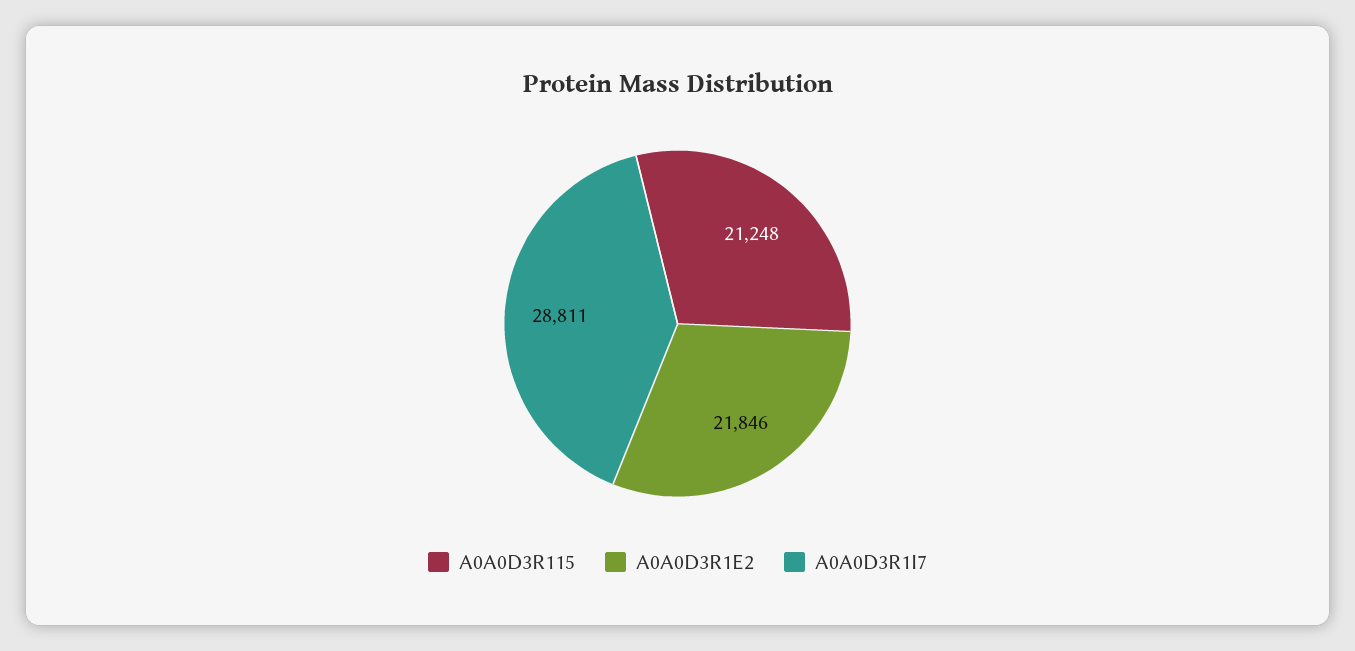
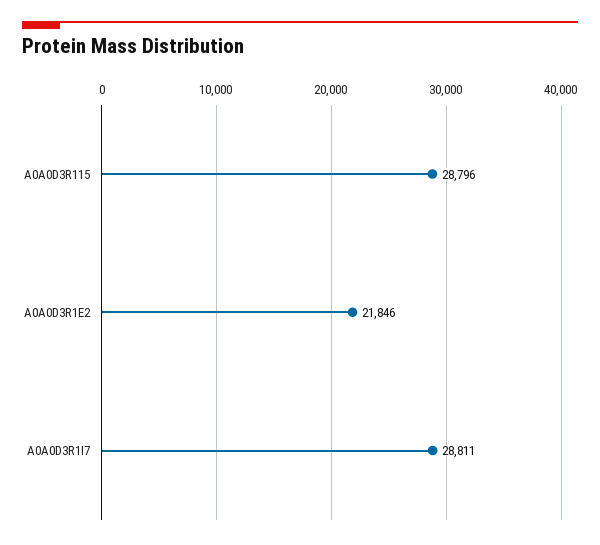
  {
-   "A0A0D3R115": 21248,
+   "A0A0D3R115": 28796,
    "A0A0D3R1E2": 21846,
    "A0A0D3R1I7": 28811
  }

